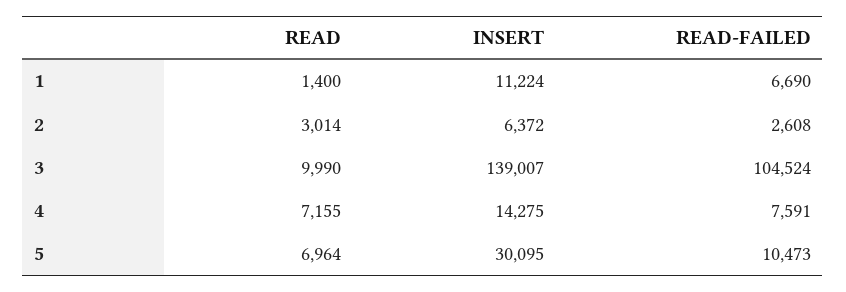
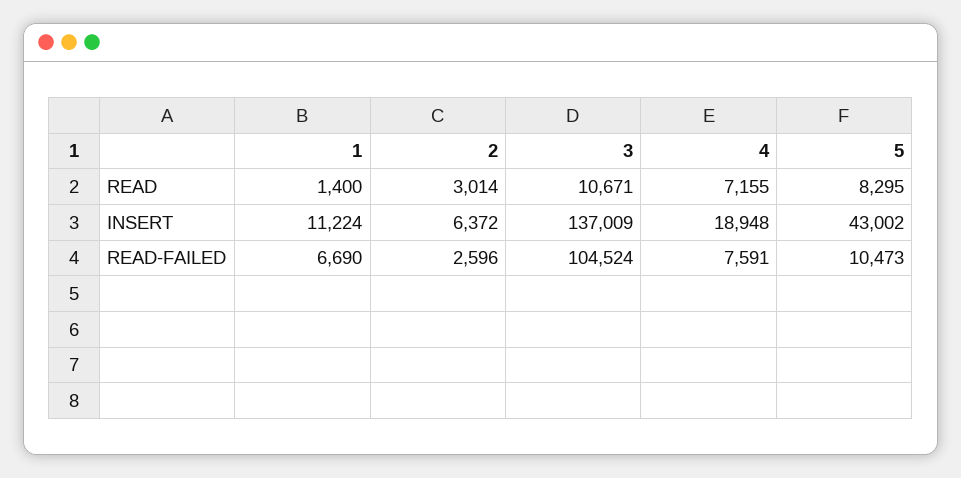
  {
    "READ": {
      "1": 1400,
      "2": 3014,
-     "3": 9990,
+     "3": 10671,
      "4": 7155,
-     "5": 6964
+     "5": 8295
    },
    "INSERT": {
      "1": 11224,
      "2": 6372,
-     "3": 139007,
+     "3": 137009,
-     "4": 14275,
+     "4": 18948,
-     "5": 30095
+     "5": 43002
    },
    "READ-FAILED": {
      "1": 6690,
-     "2": 2608,
+     "2": 2596,
      "3": 104524,
      "4": 7591,
      "5": 10473
    }
  }

